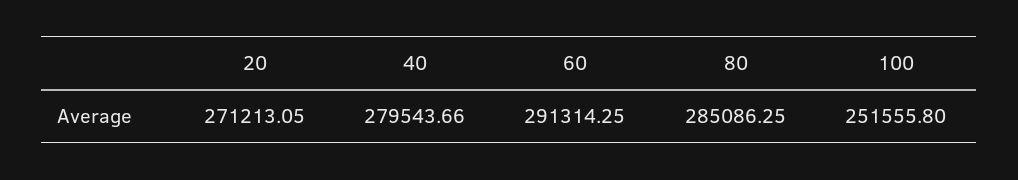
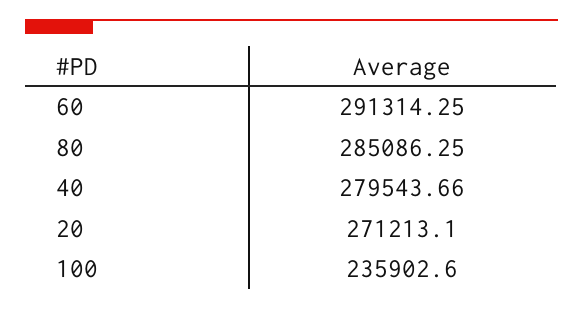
  {
-   "20": 271213.05,
+   "20": 271213.1,
    "40": 279543.66,
    "60": 291314.25,
    "80": 285086.25,
-   "100": 251555.8
+   "100": 235902.6
  }

